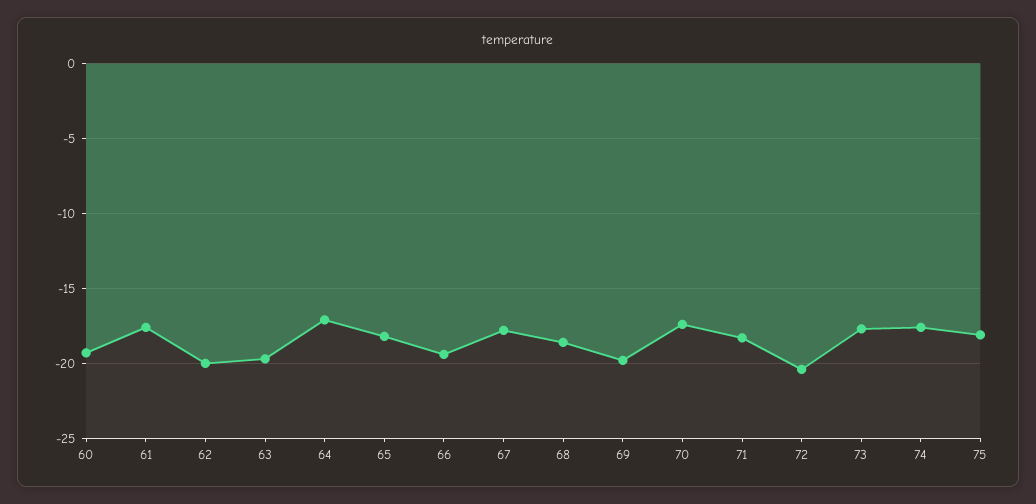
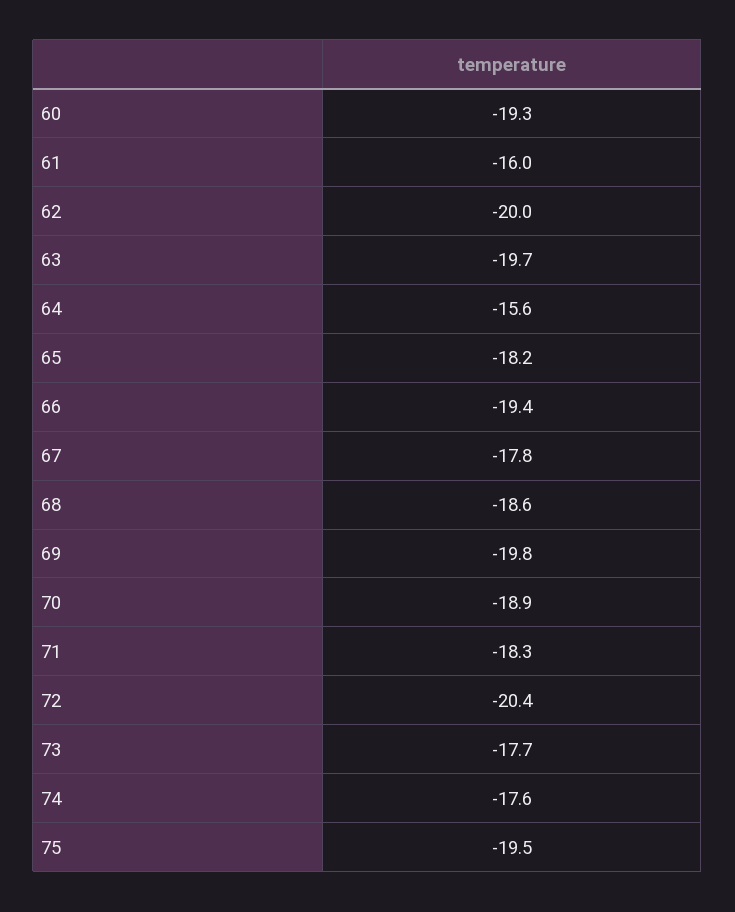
  {
    "60": -19.3,
-   "61": -17.5,
+   "61": -16,
    "62": -20,
    "63": -19.7,
-   "64": -17,
+   "64": -15.6,
    "65": -18.2,
    "66": -19.4,
    "67": -17.8,
    "68": -18.6,
    "69": -19.8,
-   "70": -17.5,
+   "70": -18.9,
    "71": -18.3,
    "72": -20.4,
    "73": -17.7,
    "74": -17.6,
-   "75": -18
+   "75": -19.5
  }

